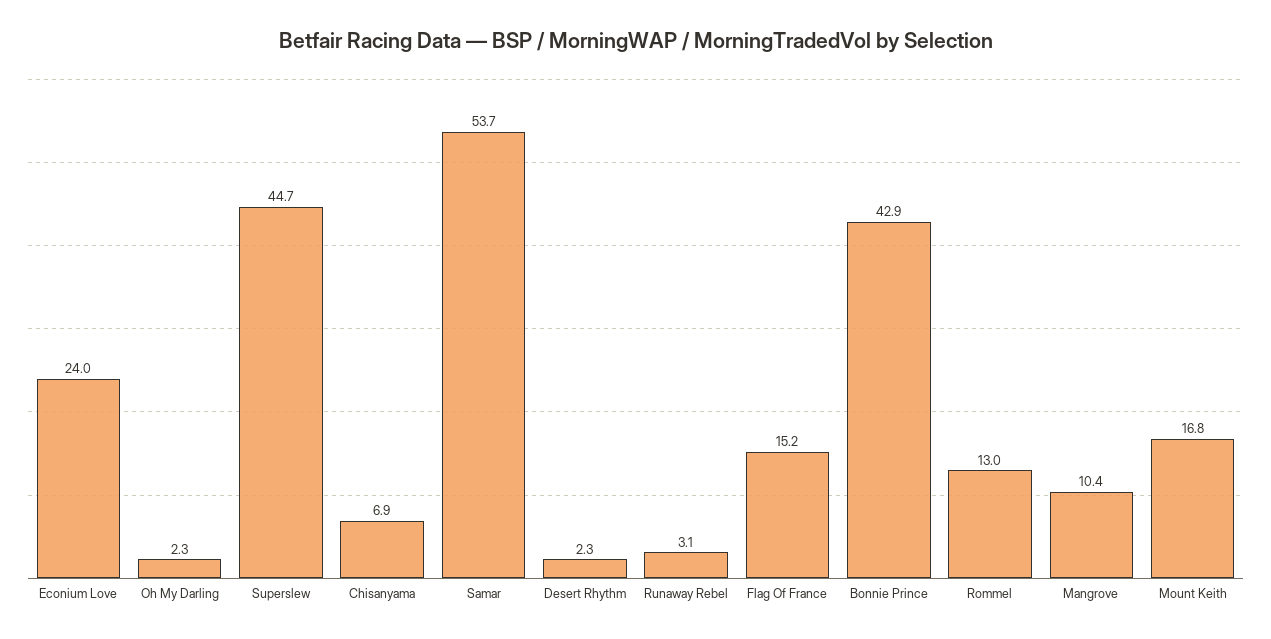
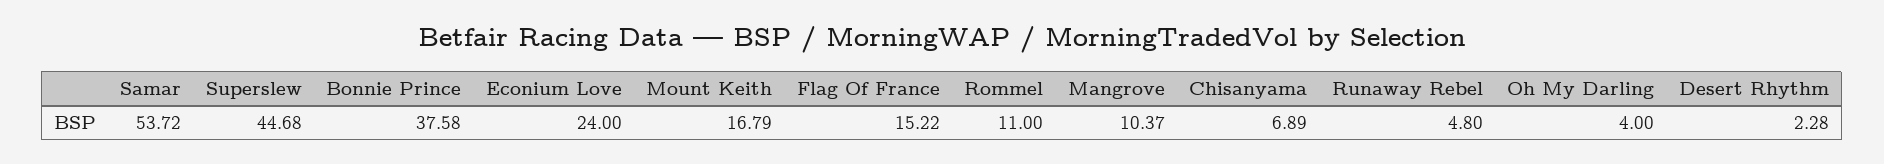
  {
    "Econium Love": 24,
-   "Oh My Darling": 2.3,
+   "Oh My Darling": 4,
    "Superslew": 44.68,
    "Chisanyama": 6.89,
    "Samar": 53.72,
    "Desert Rhythm": 2.28,
-   "Runaway Rebel": 3.1,
+   "Runaway Rebel": 4.8,
    "Flag Of France": 15.22,
-   "Bonnie Prince": 42.9,
+   "Bonnie Prince": 37.58,
-   "Rommel": 13,
+   "Rommel": 11,
    "Mangrove": 10.37,
    "Mount Keith": 16.79
  }

